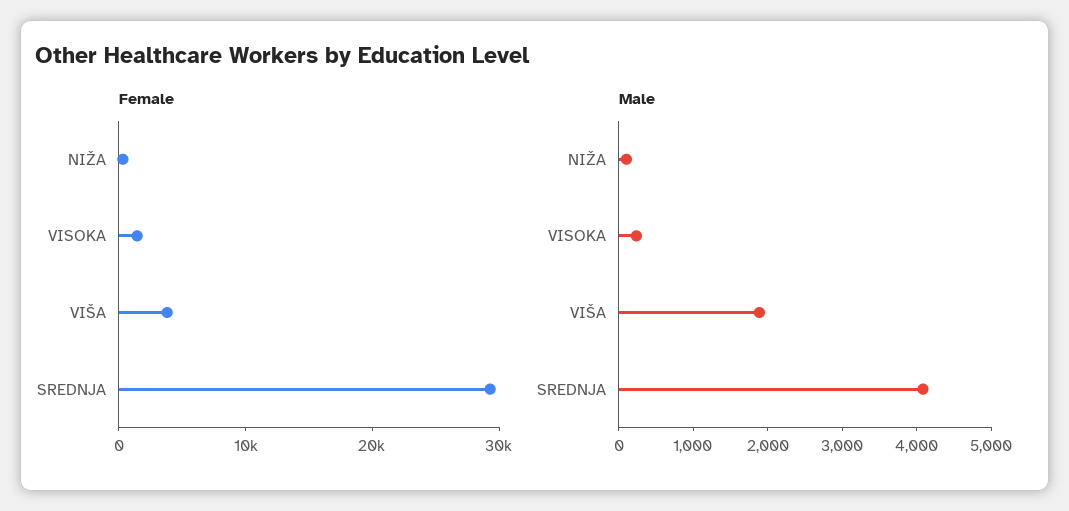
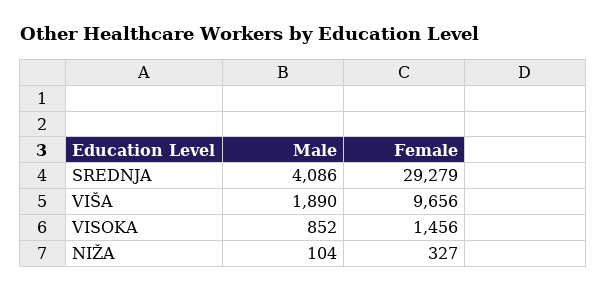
  {
    "Female": {
      "NIŽA": 327,
      "VISOKA": 1456,
-     "VIŠA": 4000,
+     "VIŠA": 9656,
      "SREDNJA": 29279
    },
    "Male": {
      "NIŽA": 104,
-     "VISOKA": 200,
+     "VISOKA": 852,
      "VIŠA": 1890,
      "SREDNJA": 4086
    }
  }

